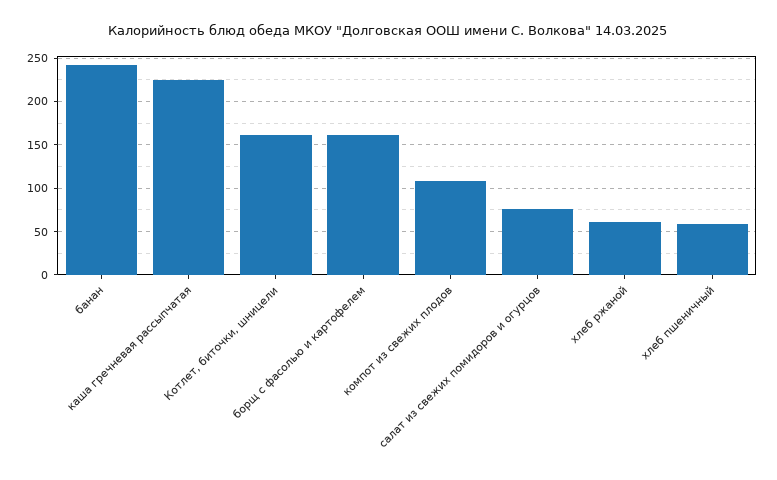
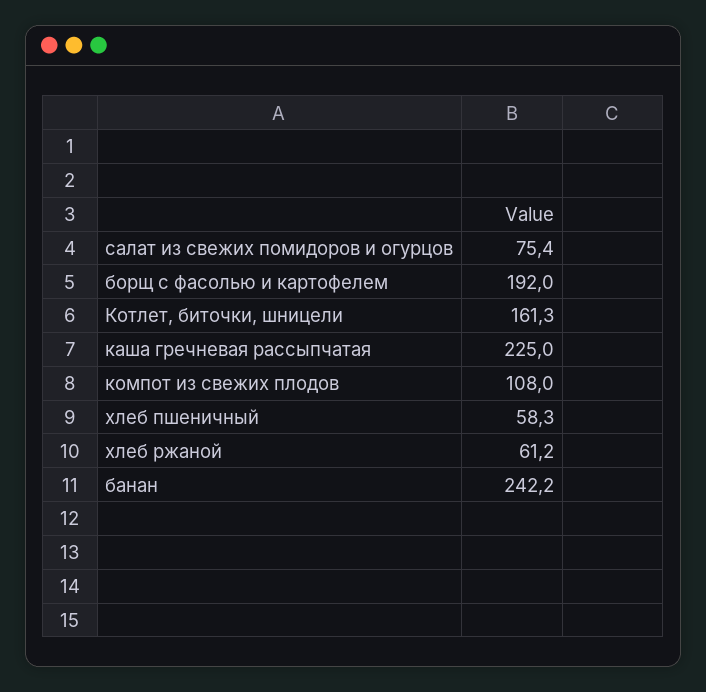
  {
    "банан": 242.2,
    "каша гречневая рассыпчатая": 225,
    "Котлет, биточки, шницели": 161.3,
-   "борщ с фасолью и картофелем": 160,
+   "борщ с фасолью и картофелем": 192,
    "компот из свежих плодов": 108,
    "салат из свежих помидоров и огурцов": 75.4,
    "хлеб ржаной": 61.2,
    "хлеб пшеничный": 58.3
  }

